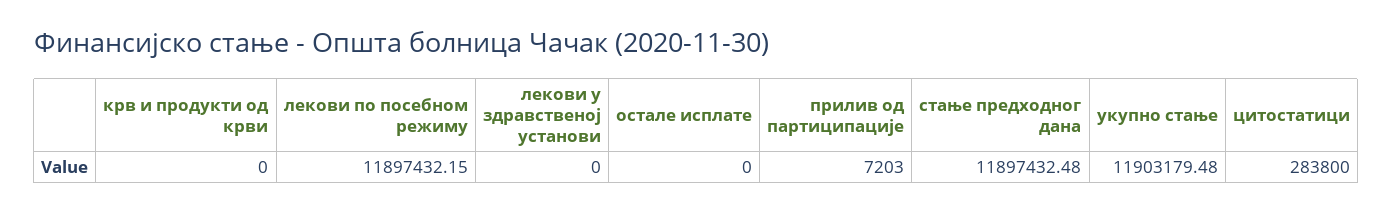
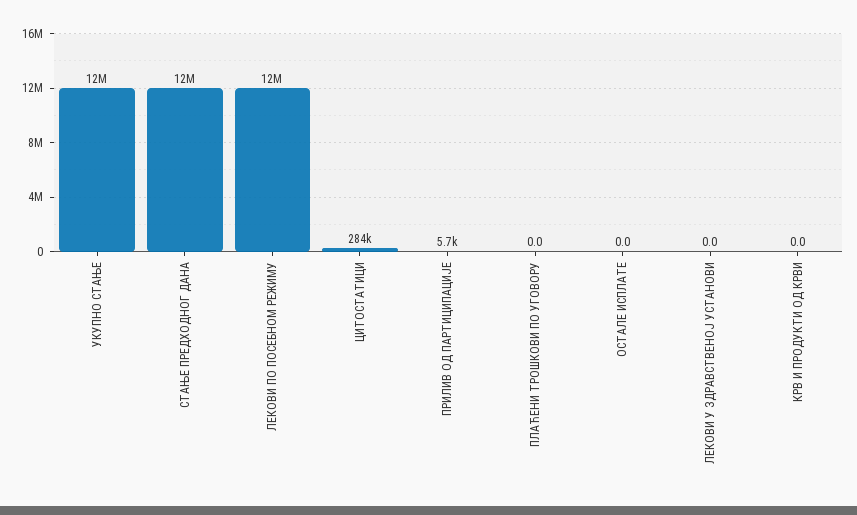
  {
    "крв и продукти од крви": 0,
    "лекови по посебном режиму": 11897432.15,
    "лекови у здравственој установи": 0,
    "остале исплате": 0,
-   "прилив од партиципације": 7203,
+   "прилив од партиципације": 5700,
    "стање предходног дана": 11897432.48,
    "укупно стање": 11903179.48,
-   "цитостатици": 283800
+   "цитостатици": 283800,
+   "ПЛАЋЕНИ ТРОШКОВИ ПО УГОВОРУ": 0
  }

